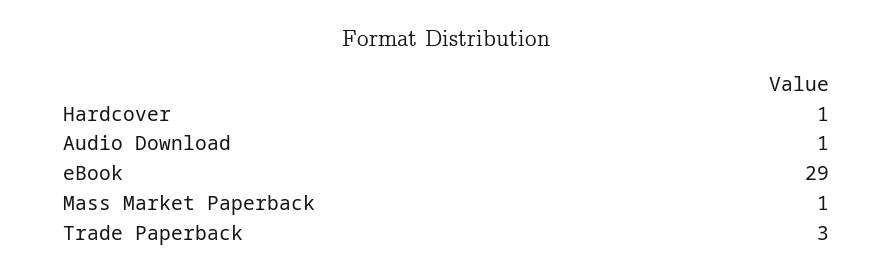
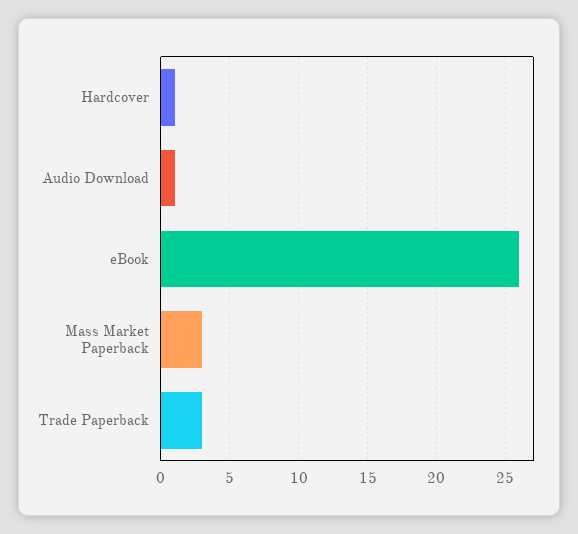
  {
    "Hardcover": 1,
    "Audio Download": 1,
-   "eBook": 29,
+   "eBook": 26,
-   "Mass Market Paperback": 1,
+   "Mass Market Paperback": 3,
    "Trade Paperback": 3
  }

